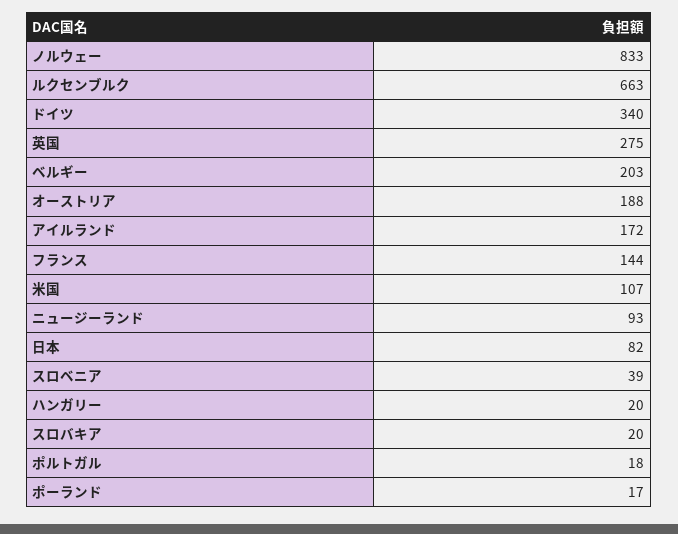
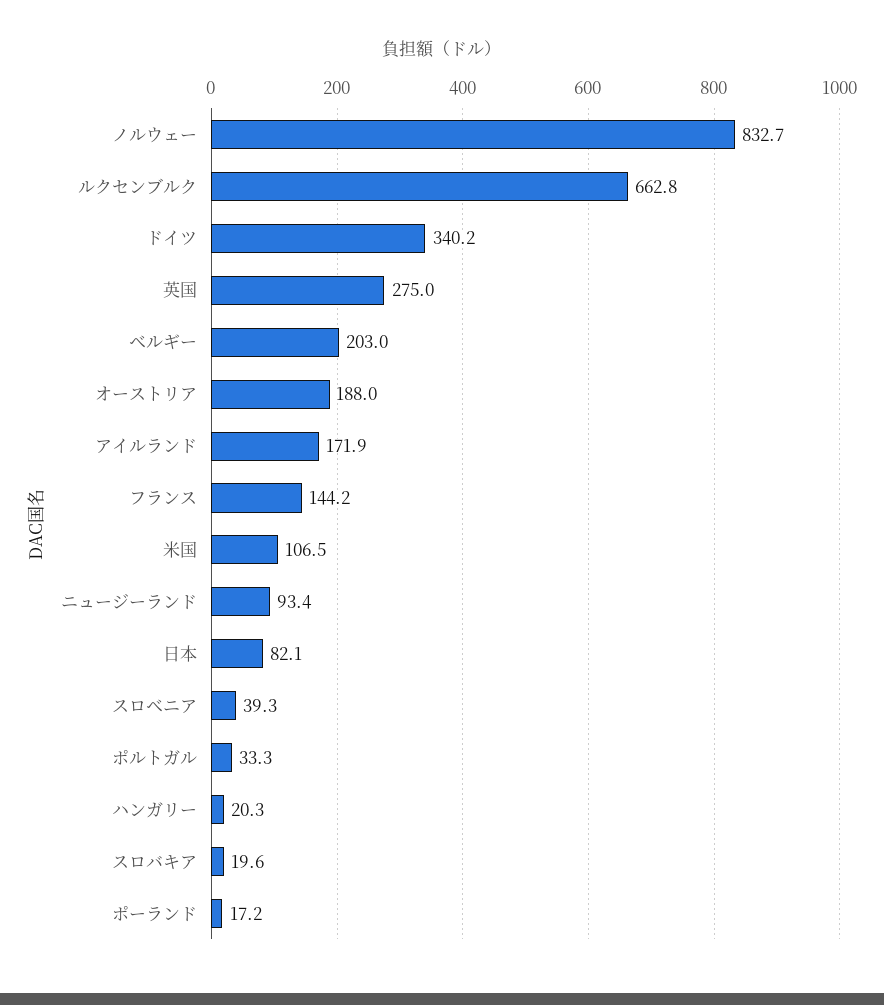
  {
    "ノルウェー": 832.7,
    "ルクセンブルク": 662.8,
    "ドイツ": 340.2,
    "英国": 275,
    "ベルギー": 203,
    "オーストリア": 188,
    "アイルランド": 171.9,
    "フランス": 144.2,
    "米国": 106.5,
    "ニュージーランド": 93.4,
    "日本": 82.1,
    "スロベニア": 39.3,
    "ハンガリー": 20.3,
    "スロバキア": 19.6,
-   "ポルトガル": 18,
+   "ポルトガル": 33.3,
    "ポーランド": 17.2
  }

